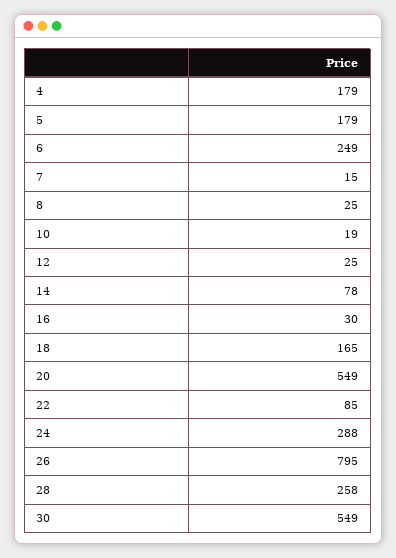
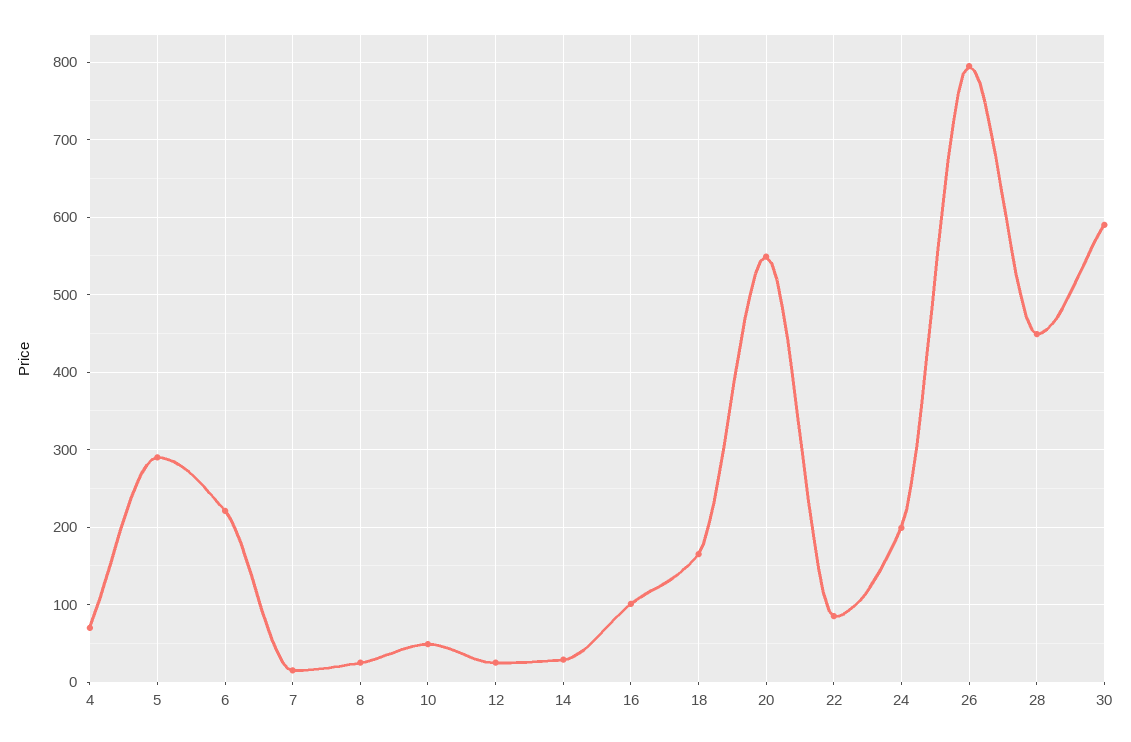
  {
-   "4": 179,
+   "4": 70,
-   "5": 179,
+   "5": 290,
-   "6": 249,
+   "6": 220,
    "7": 15,
    "8": 25,
-   "10": 19,
+   "10": 50,
    "12": 25,
-   "14": 78,
+   "14": 30,
-   "16": 30,
+   "16": 100,
    "18": 165,
    "20": 549,
    "22": 85,
-   "24": 288,
+   "24": 200,
    "26": 795,
-   "28": 258,
+   "28": 450,
-   "30": 549
+   "30": 590
  }

